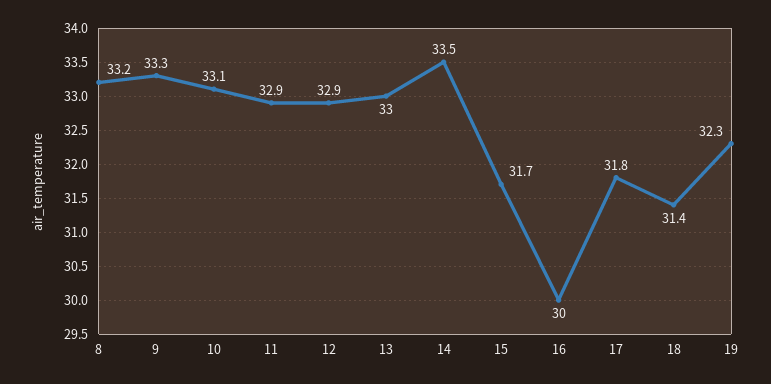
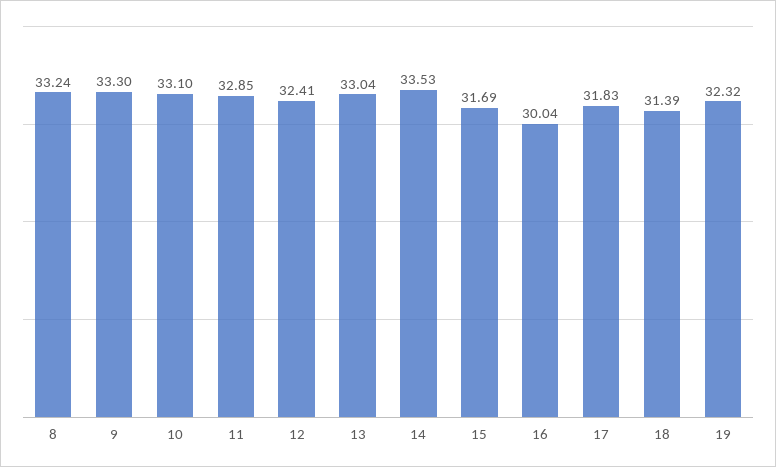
  {
    "8": 33.24,
    "9": 33.3,
    "10": 33.1,
    "11": 32.85,
-   "12": 32.9,
+   "12": 32.41,
    "13": 33.04,
    "14": 33.53,
    "15": 31.69,
    "16": 30.04,
    "17": 31.83,
    "18": 31.39,
    "19": 32.32
  }

